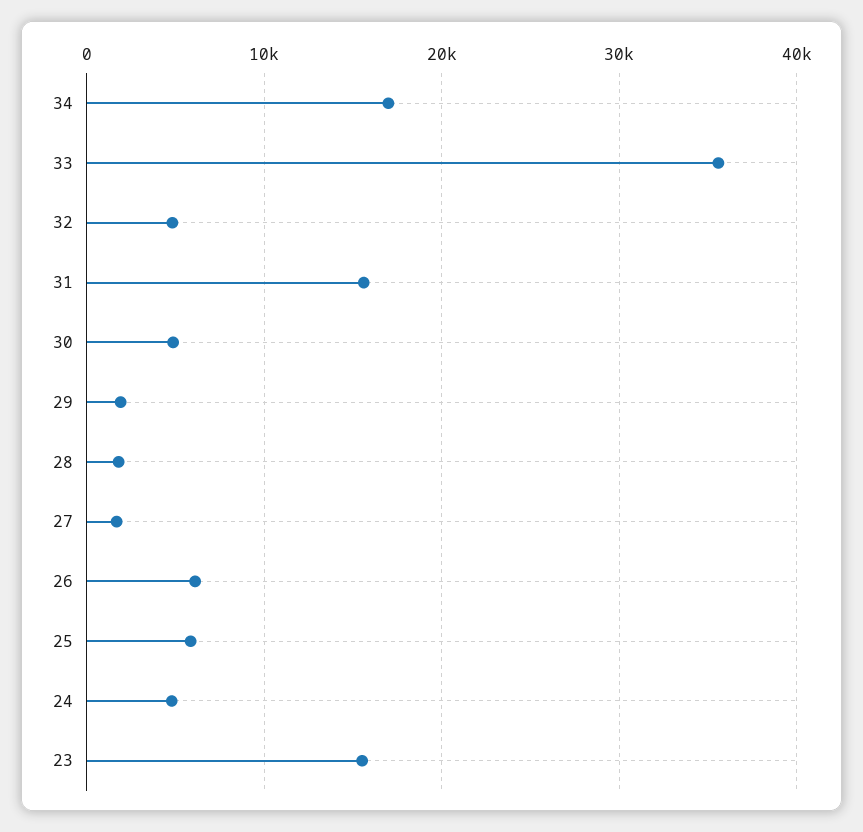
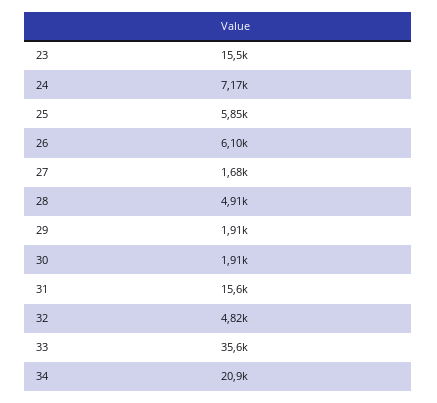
  {
-   "34": 17000,
+   "34": 20900,
    "33": 35600,
    "32": 4820,
    "31": 15600,
-   "30": 5000,
+   "30": 1910,
    "29": 1910,
-   "28": 2000,
+   "28": 4910,
    "27": 1680,
    "26": 6100,
    "25": 5850,
-   "24": 5000,
+   "24": 7170,
    "23": 15500
  }

